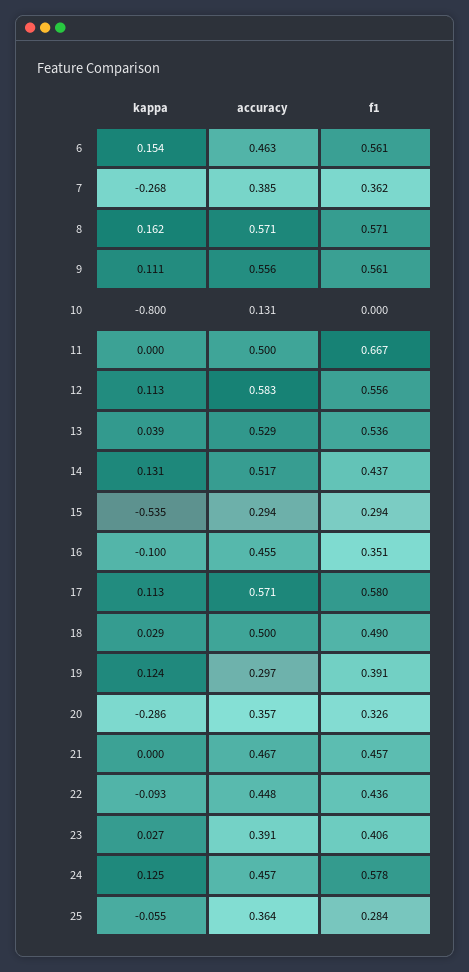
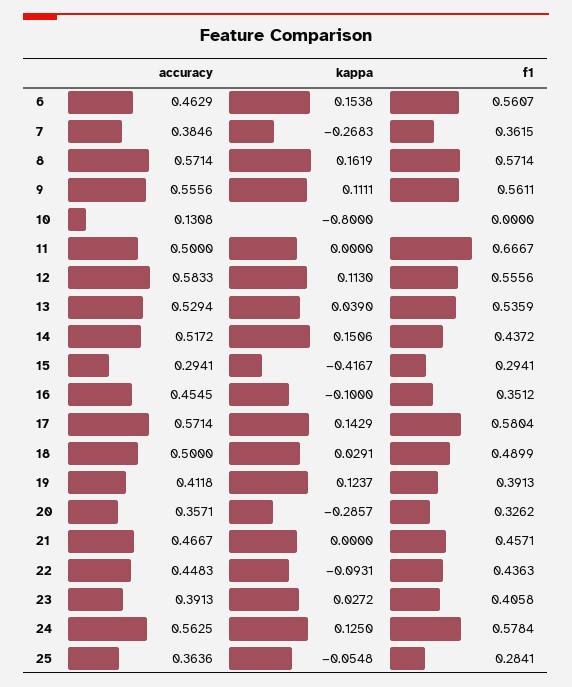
  {
    "kappa": {
      "6": 0.1538,
      "7": -0.2683,
      "8": 0.1619,
      "9": 0.1111,
      "10": -0.8,
      "11": 0,
      "12": 0.113,
      "13": 0.039,
-     "14": 0.131,
+     "14": 0.1506,
-     "15": -0.535,
+     "15": -0.4167,
      "16": -0.1,
-     "17": 0.113,
+     "17": 0.1429,
      "18": 0.0291,
      "19": 0.1237,
      "20": -0.2857,
      "21": 0,
      "22": -0.0931,
      "23": 0.0272,
      "24": 0.125,
      "25": -0.0548
    },
    "accuracy": {
      "6": 0.4629,
      "7": 0.3846,
      "8": 0.5714,
      "9": 0.5556,
      "10": 0.1308,
      "11": 0.5,
      "12": 0.5833,
      "13": 0.5294,
      "14": 0.5172,
      "15": 0.2941,
      "16": 0.4545,
      "17": 0.5714,
      "18": 0.5,
-     "19": 0.297,
+     "19": 0.4118,
      "20": 0.3571,
      "21": 0.4667,
      "22": 0.4483,
      "23": 0.3913,
-     "24": 0.457,
+     "24": 0.5625,
      "25": 0.3636
    },
    "f1": {
      "6": 0.5607,
      "7": 0.3615,
      "8": 0.5714,
      "9": 0.5611,
      "10": 0,
      "11": 0.6667,
      "12": 0.5556,
      "13": 0.5359,
      "14": 0.4372,
      "15": 0.2941,
      "16": 0.3512,
      "17": 0.5804,
      "18": 0.4899,
      "19": 0.3913,
      "20": 0.3262,
      "21": 0.4571,
      "22": 0.4363,
      "23": 0.4058,
      "24": 0.5784,
      "25": 0.2841
    }
  }

